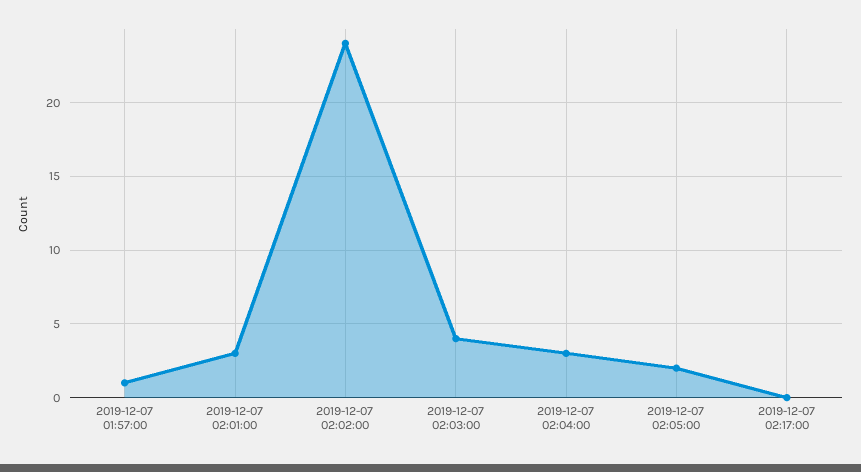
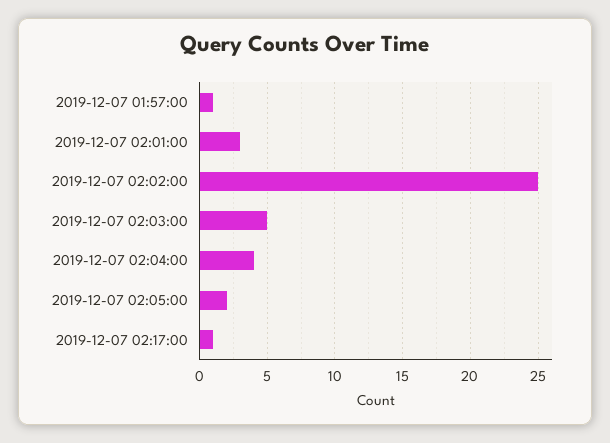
  {
    "2019-12-07 01:57:00": 1,
    "2019-12-07 02:01:00": 3,
-   "2019-12-07 02:02:00": 24,
+   "2019-12-07 02:02:00": 25,
-   "2019-12-07 02:03:00": 4,
+   "2019-12-07 02:03:00": 5,
-   "2019-12-07 02:04:00": 3,
+   "2019-12-07 02:04:00": 4,
    "2019-12-07 02:05:00": 2,
-   "2019-12-07 02:17:00": 0
+   "2019-12-07 02:17:00": 1
  }

